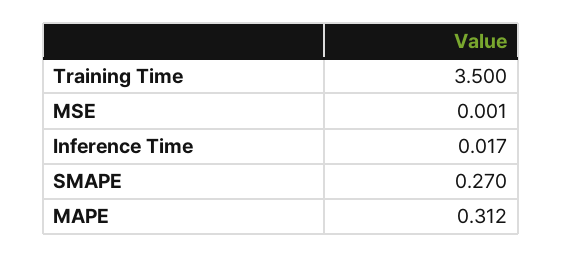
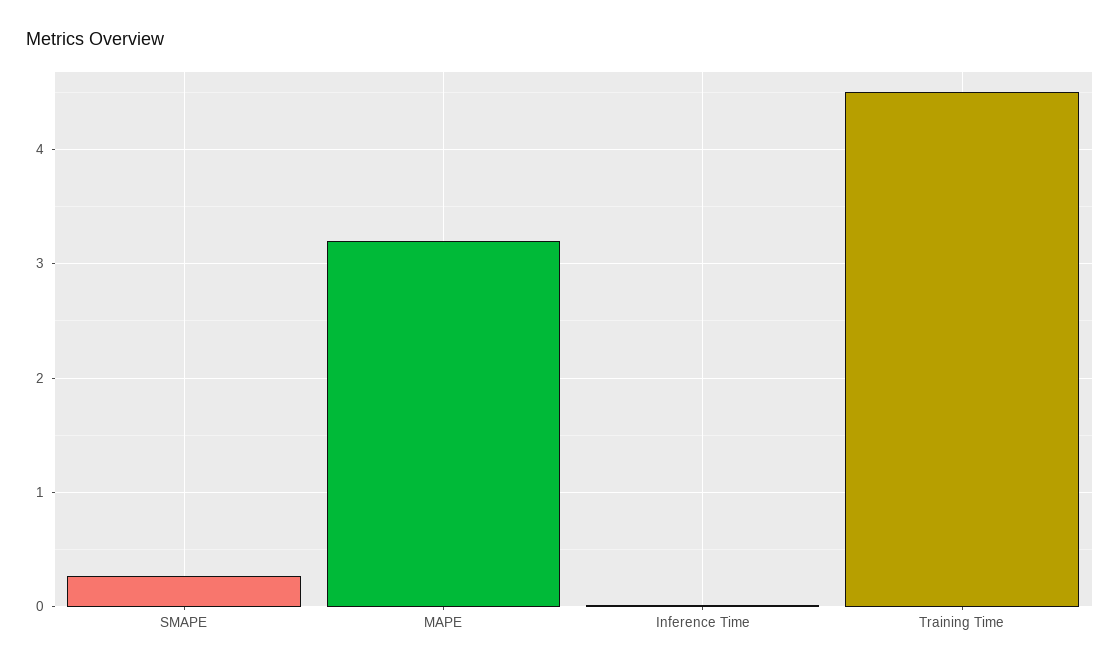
  {
-   "Training Time": 3.5,
+   "Training Time": 4.5,
-   "MSE": 0.001,
    "Inference Time": 0.017,
    "SMAPE": 0.27,
-   "MAPE": 0.312
+   "MAPE": 3.2
  }

